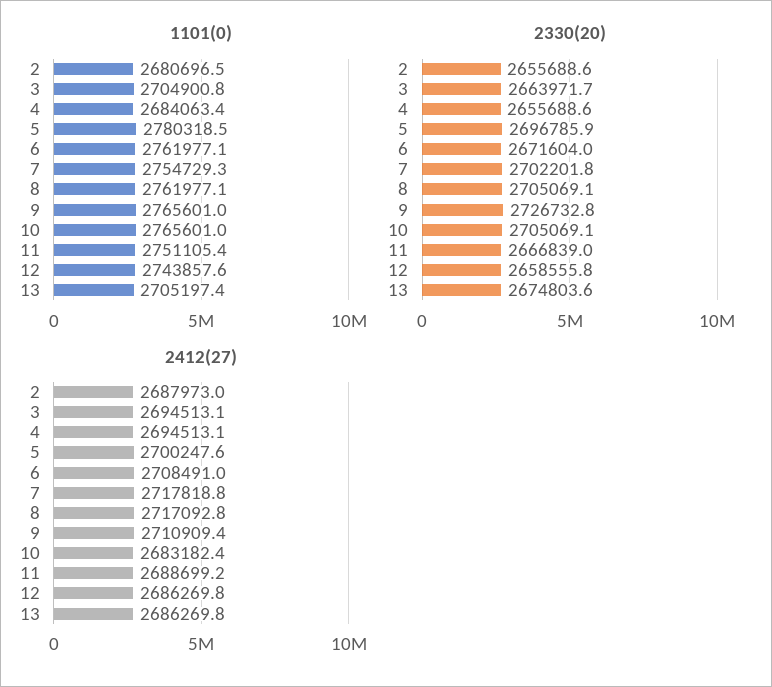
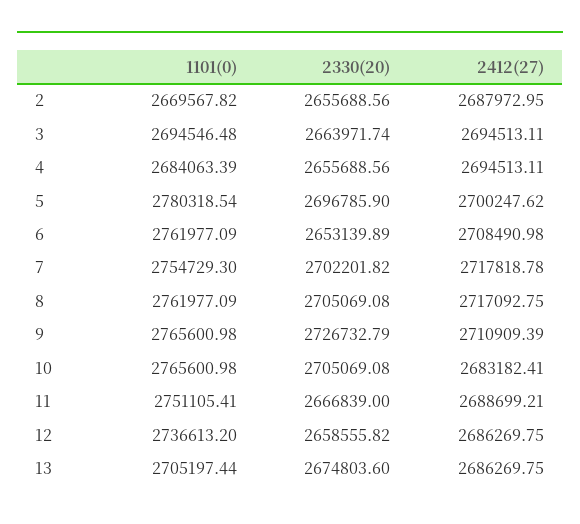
  {
    "1101(0)": {
-     "2": 2680696.5,
+     "2": 2669567.82,
-     "3": 2704900.8,
+     "3": 2694546.48,
      "4": 2684063.39,
      "5": 2780318.54,
      "6": 2761977.09,
      "7": 2754729.3,
      "8": 2761977.09,
      "9": 2765600.98,
      "10": 2765600.98,
      "11": 2751105.41,
-     "12": 2743857.6,
+     "12": 2736613.2,
      "13": 2705197.44
    },
    "2330(20)": {
      "2": 2655688.56,
      "3": 2663971.74,
      "4": 2655688.56,
      "5": 2696785.9,
-     "6": 2671604,
+     "6": 2653139.89,
      "7": 2702201.82,
      "8": 2705069.08,
      "9": 2726732.79,
      "10": 2705069.08,
      "11": 2666839,
      "12": 2658555.82,
      "13": 2674803.6
    },
    "2412(27)": {
      "2": 2687972.95,
      "3": 2694513.11,
      "4": 2694513.11,
      "5": 2700247.62,
      "6": 2708490.98,
      "7": 2717818.78,
      "8": 2717092.75,
      "9": 2710909.39,
      "10": 2683182.41,
      "11": 2688699.21,
      "12": 2686269.75,
      "13": 2686269.75
    }
  }

